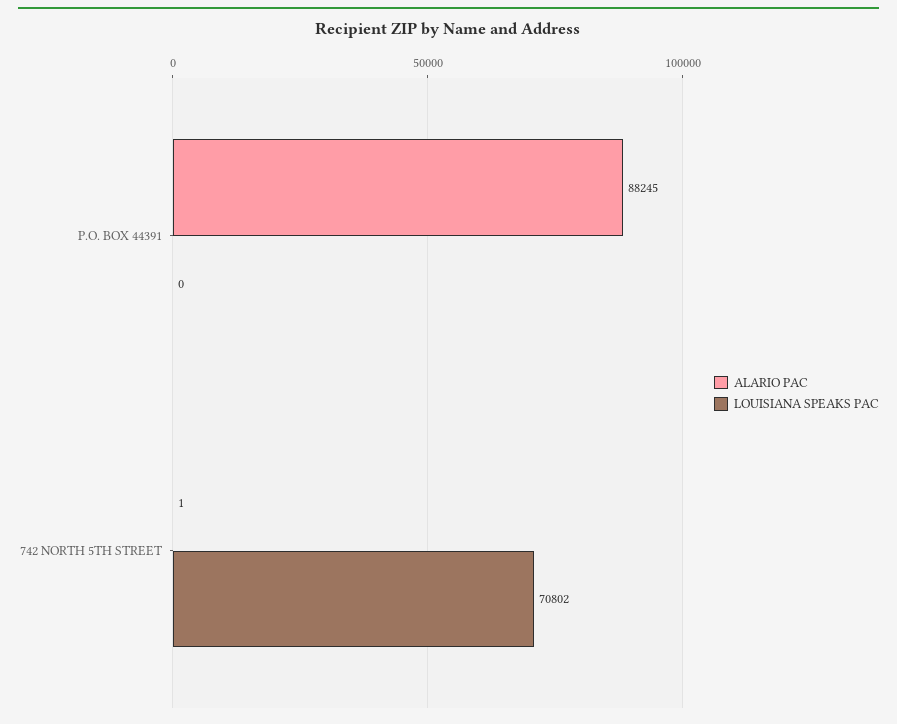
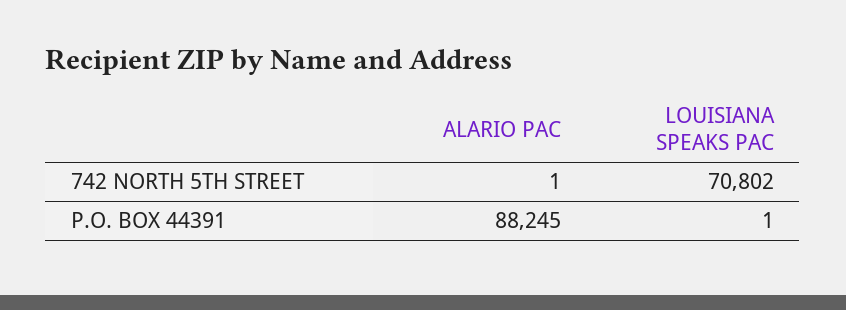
  {
    "ALARIO PAC": {
      "P.O. BOX 44391": 88245,
      "742 NORTH 5TH STREET": 1
    },
    "LOUISIANA SPEAKS PAC": {
-     "P.O. BOX 44391": 0,
+     "P.O. BOX 44391": 1,
      "742 NORTH 5TH STREET": 70802
    }
  }

